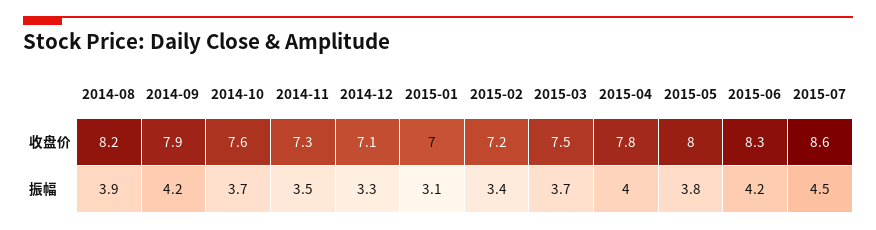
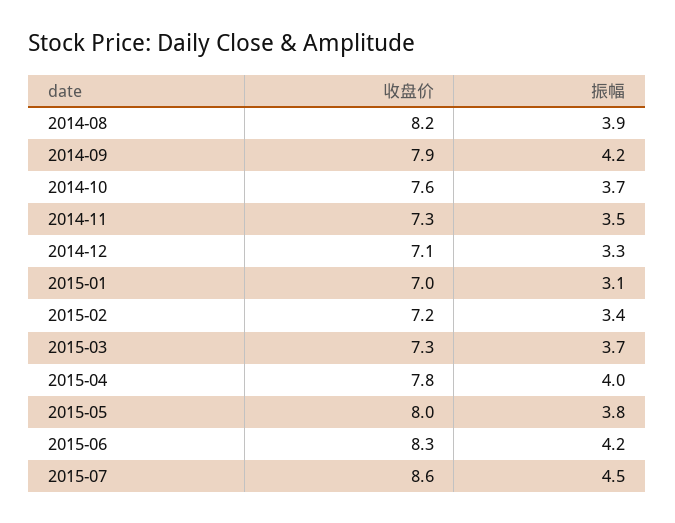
  {
    "2014-08": {
      "收盘价": 8.2,
      "振幅": 3.9
    },
    "2014-09": {
      "收盘价": 7.9,
      "振幅": 4.2
    },
    "2014-10": {
      "收盘价": 7.6,
      "振幅": 3.7
    },
    "2014-11": {
      "收盘价": 7.3,
      "振幅": 3.5
    },
    "2014-12": {
      "收盘价": 7.1,
      "振幅": 3.3
    },
    "2015-01": {
      "收盘价": 7,
      "振幅": 3.1
    },
    "2015-02": {
      "收盘价": 7.2,
      "振幅": 3.4
    },
    "2015-03": {
-     "收盘价": 7.5,
+     "收盘价": 7.3,
      "振幅": 3.7
    },
    "2015-04": {
      "收盘价": 7.8,
      "振幅": 4
    },
    "2015-05": {
      "收盘价": 8,
      "振幅": 3.8
    },
    "2015-06": {
      "收盘价": 8.3,
      "振幅": 4.2
    },
    "2015-07": {
      "收盘价": 8.6,
      "振幅": 4.5
    }
  }

